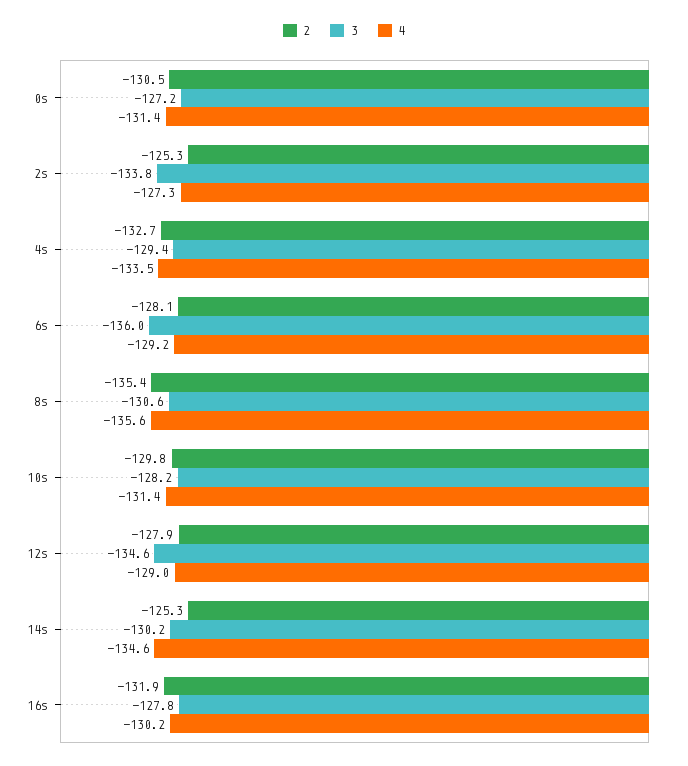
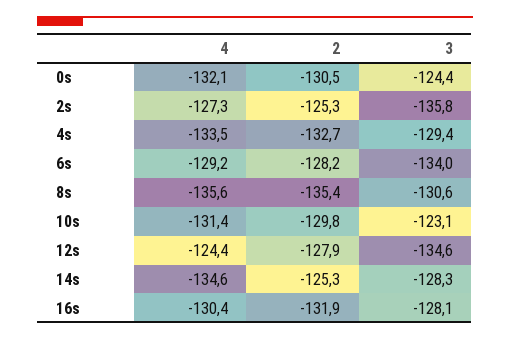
  {
    "2": {
      "0s": -130.5,
      "2s": -125.3,
      "4s": -132.7,
-     "6s": -128.1,
+     "6s": -128.2,
      "8s": -135.4,
      "10s": -129.8,
      "12s": -127.9,
      "14s": -125.3,
      "16s": -131.9
    },
    "3": {
-     "0s": -127.2,
+     "0s": -124.4,
-     "2s": -133.8,
+     "2s": -135.8,
      "4s": -129.4,
-     "6s": -136,
+     "6s": -134,
      "8s": -130.6,
-     "10s": -128.2,
+     "10s": -123.1,
      "12s": -134.6,
-     "14s": -130.2,
+     "14s": -128.3,
-     "16s": -127.8
+     "16s": -128.1
    },
    "4": {
-     "0s": -131.4,
+     "0s": -132.1,
      "2s": -127.3,
      "4s": -133.5,
      "6s": -129.2,
      "8s": -135.6,
      "10s": -131.4,
-     "12s": -129,
+     "12s": -124.4,
      "14s": -134.6,
-     "16s": -130.2
+     "16s": -130.4
    }
  }

